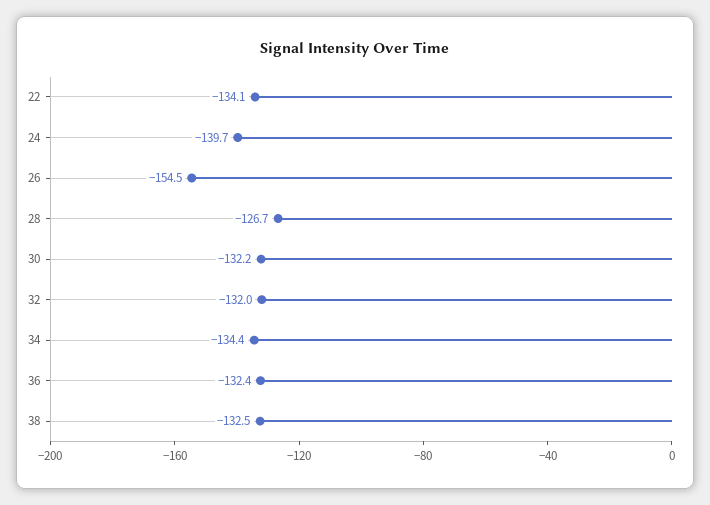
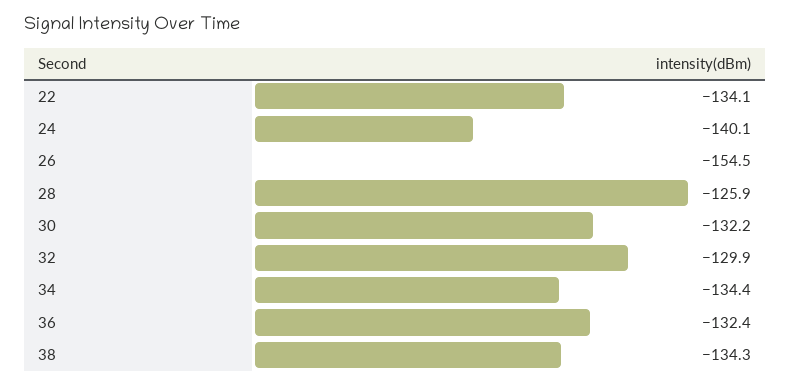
  {
    "22": -134.1,
-   "24": -139.7,
+   "24": -140.1,
    "26": -154.5,
-   "28": -126.7,
+   "28": -125.9,
    "30": -132.2,
-   "32": -132,
+   "32": -129.9,
    "34": -134.4,
    "36": -132.4,
-   "38": -132.5
+   "38": -134.3
  }

